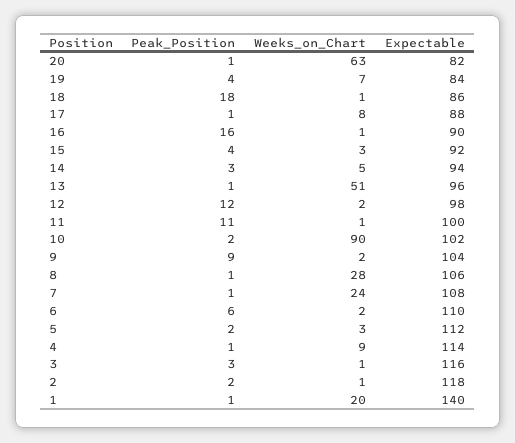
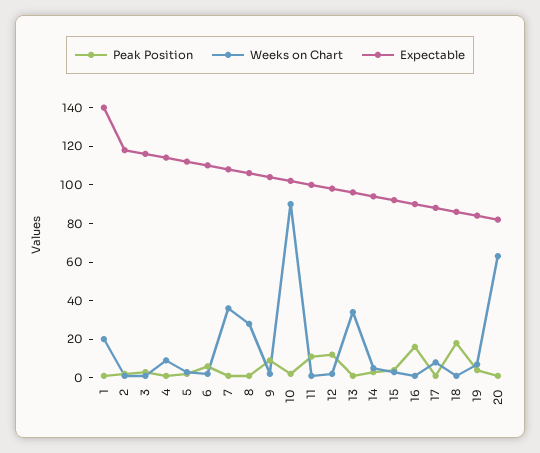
  {
    "Peak_Position": {
      "20": 1,
      "19": 4,
      "18": 18,
      "17": 1,
      "16": 16,
      "15": 4,
      "14": 3,
      "13": 1,
      "12": 12,
      "11": 11,
      "10": 2,
      "9": 9,
      "8": 1,
      "7": 1,
      "6": 6,
      "5": 2,
      "4": 1,
      "3": 3,
      "2": 2,
      "1": 1
    },
    "Weeks_on_Chart": {
      "20": 63,
      "19": 7,
      "18": 1,
      "17": 8,
      "16": 1,
      "15": 3,
      "14": 5,
-     "13": 51,
+     "13": 35,
      "12": 2,
      "11": 1,
      "10": 90,
      "9": 2,
      "8": 28,
-     "7": 24,
+     "7": 35,
      "6": 2,
      "5": 3,
      "4": 9,
      "3": 1,
      "2": 1,
      "1": 20
    },
    "Expectable": {
      "20": 82,
      "19": 84,
      "18": 86,
      "17": 88,
      "16": 90,
      "15": 92,
      "14": 94,
      "13": 96,
      "12": 98,
      "11": 100,
      "10": 102,
      "9": 104,
      "8": 106,
      "7": 108,
      "6": 110,
      "5": 112,
      "4": 114,
      "3": 116,
      "2": 118,
      "1": 140
    }
  }

